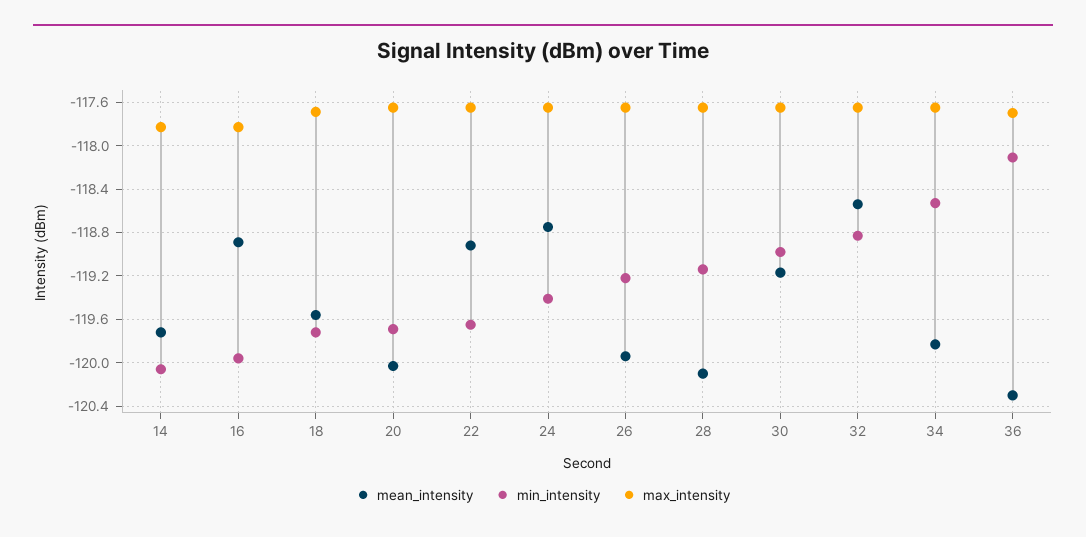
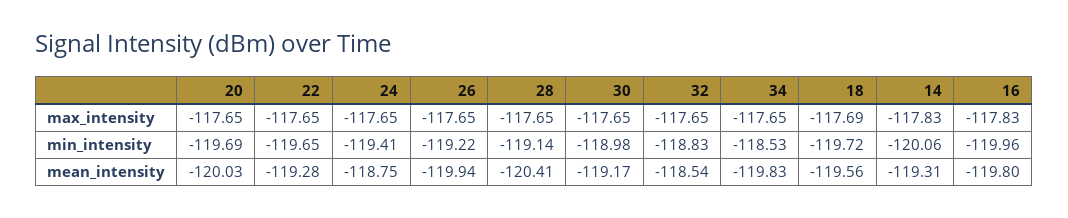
  {
    "mean_intensity": {
-     "14": -119.7,
+     "14": -119.31,
-     "16": -118.9,
+     "16": -119.8,
      "18": -119.56,
      "20": -120.03,
-     "22": -118.9,
+     "22": -119.28,
      "24": -118.75,
      "26": -119.94,
-     "28": -120.1,
+     "28": -120.41,
      "30": -119.17,
      "32": -118.54,
-     "34": -119.83,
+     "34": -119.83
-     "36": -120.3
    },
    "min_intensity": {
      "14": -120.06,
      "16": -119.96,
      "18": -119.72,
      "20": -119.69,
      "22": -119.65,
      "24": -119.41,
      "26": -119.22,
      "28": -119.14,
      "30": -118.98,
      "32": -118.83,
-     "34": -118.53,
+     "34": -118.53
-     "36": -118.1
    },
    "max_intensity": {
      "14": -117.83,
      "16": -117.83,
      "18": -117.69,
      "20": -117.65,
      "22": -117.65,
      "24": -117.65,
      "26": -117.65,
      "28": -117.65,
      "30": -117.65,
      "32": -117.65,
-     "34": -117.65,
+     "34": -117.65
-     "36": -117.7
    }
  }

